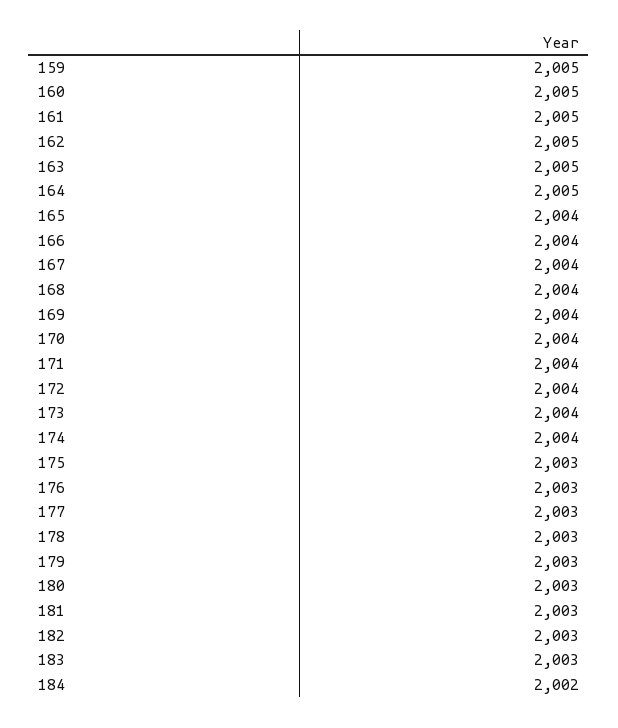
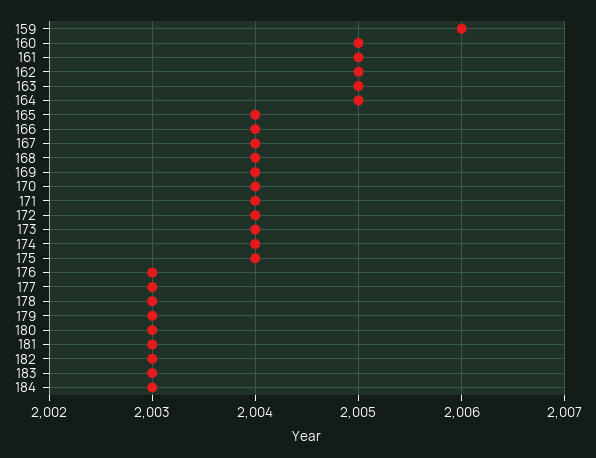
  {
-   "159": 2005,
+   "159": 2006,
    "160": 2005,
    "161": 2005,
    "162": 2005,
    "163": 2005,
    "164": 2005,
    "165": 2004,
    "166": 2004,
    "167": 2004,
    "168": 2004,
    "169": 2004,
    "170": 2004,
    "171": 2004,
    "172": 2004,
    "173": 2004,
    "174": 2004,
-   "175": 2003,
+   "175": 2004,
    "176": 2003,
    "177": 2003,
    "178": 2003,
    "179": 2003,
    "180": 2003,
    "181": 2003,
    "182": 2003,
    "183": 2003,
-   "184": 2002
+   "184": 2003
  }

